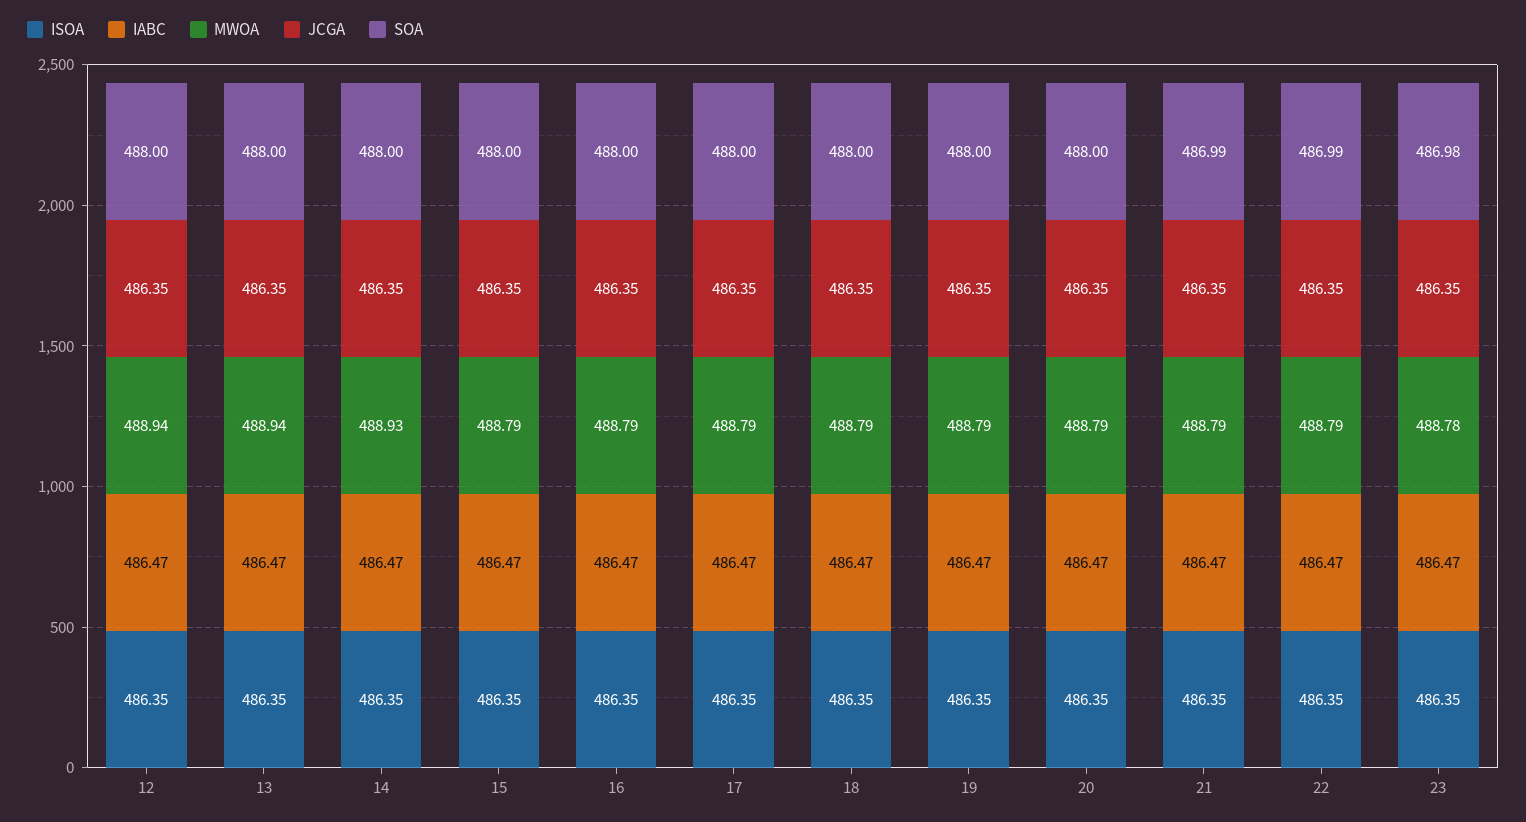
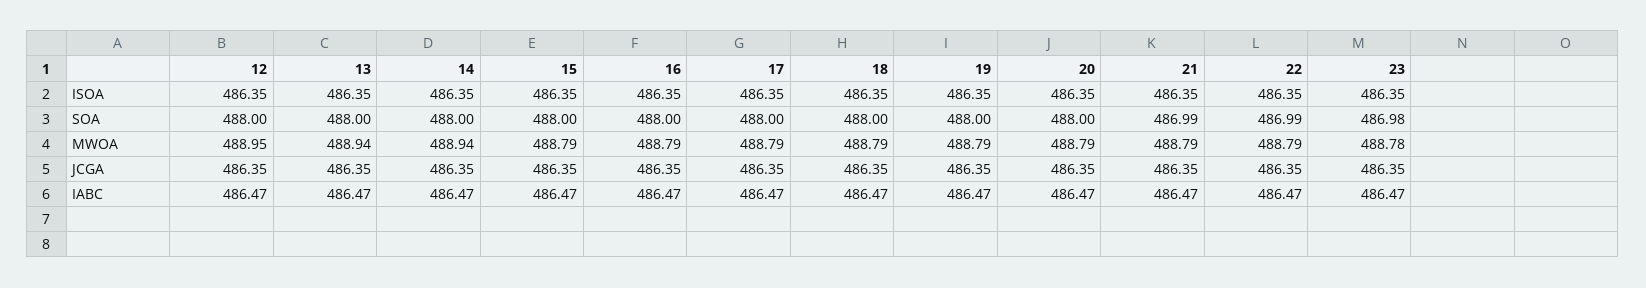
  {
    "ISOA": {
      "12": 486.35,
      "13": 486.35,
      "14": 486.35,
      "15": 486.35,
      "16": 486.35,
      "17": 486.35,
      "18": 486.35,
      "19": 486.35,
      "20": 486.35,
      "21": 486.35,
      "22": 486.35,
      "23": 486.35
    },
    "IABC": {
      "12": 486.47,
      "13": 486.47,
      "14": 486.47,
      "15": 486.47,
      "16": 486.47,
      "17": 486.47,
      "18": 486.47,
      "19": 486.47,
      "20": 486.47,
      "21": 486.47,
      "22": 486.47,
      "23": 486.47
    },
    "MWOA": {
-     "12": 488.94,
+     "12": 488.95,
      "13": 488.94,
-     "14": 488.93,
+     "14": 488.94,
      "15": 488.79,
      "16": 488.79,
      "17": 488.79,
      "18": 488.79,
      "19": 488.79,
      "20": 488.79,
      "21": 488.79,
      "22": 488.79,
      "23": 488.78
    },
    "JCGA": {
      "12": 486.35,
      "13": 486.35,
      "14": 486.35,
      "15": 486.35,
      "16": 486.35,
      "17": 486.35,
      "18": 486.35,
      "19": 486.35,
      "20": 486.35,
      "21": 486.35,
      "22": 486.35,
      "23": 486.35
    },
    "SOA": {
      "12": 488,
      "13": 488,
      "14": 488,
      "15": 488,
      "16": 488,
      "17": 488,
      "18": 488,
      "19": 488,
      "20": 488,
      "21": 486.99,
      "22": 486.99,
      "23": 486.98
    }
  }

